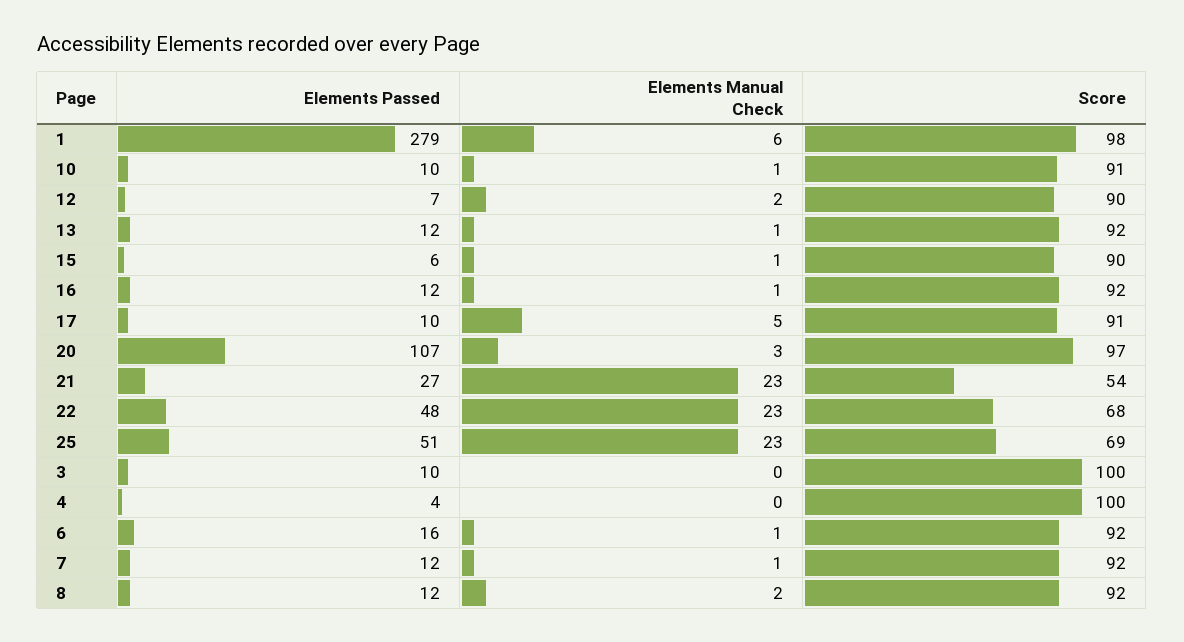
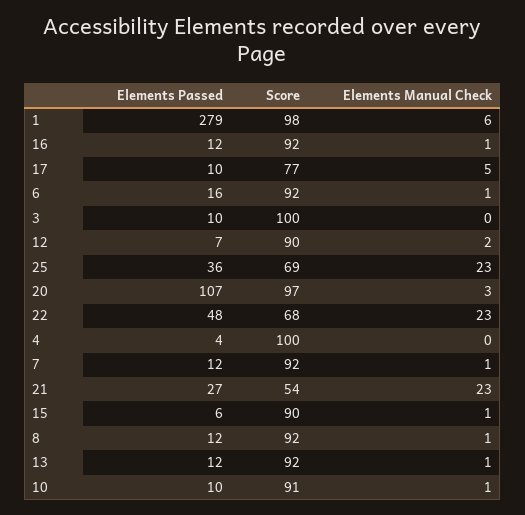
  {
    "Elements Passed": {
      "1": 279,
      "10": 10,
      "12": 7,
      "13": 12,
      "15": 6,
      "16": 12,
      "17": 10,
      "20": 107,
      "21": 27,
      "22": 48,
-     "25": 51,
+     "25": 36,
      "3": 10,
      "4": 4,
      "6": 16,
      "7": 12,
      "8": 12
    },
    "Elements Manual Check": {
      "1": 6,
      "10": 1,
      "12": 2,
      "13": 1,
      "15": 1,
      "16": 1,
      "17": 5,
      "20": 3,
      "21": 23,
      "22": 23,
      "25": 23,
      "3": 0,
      "4": 0,
      "6": 1,
      "7": 1,
-     "8": 2
+     "8": 1
    },
    "Score": {
      "1": 98,
      "10": 91,
      "12": 90,
      "13": 92,
      "15": 90,
      "16": 92,
-     "17": 91,
+     "17": 77,
      "20": 97,
      "21": 54,
      "22": 68,
      "25": 69,
      "3": 100,
      "4": 100,
      "6": 92,
      "7": 92,
      "8": 92
    }
  }

